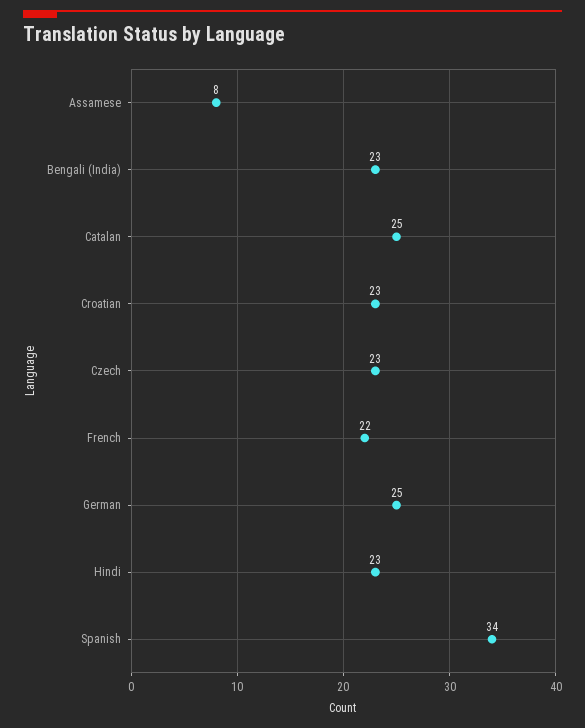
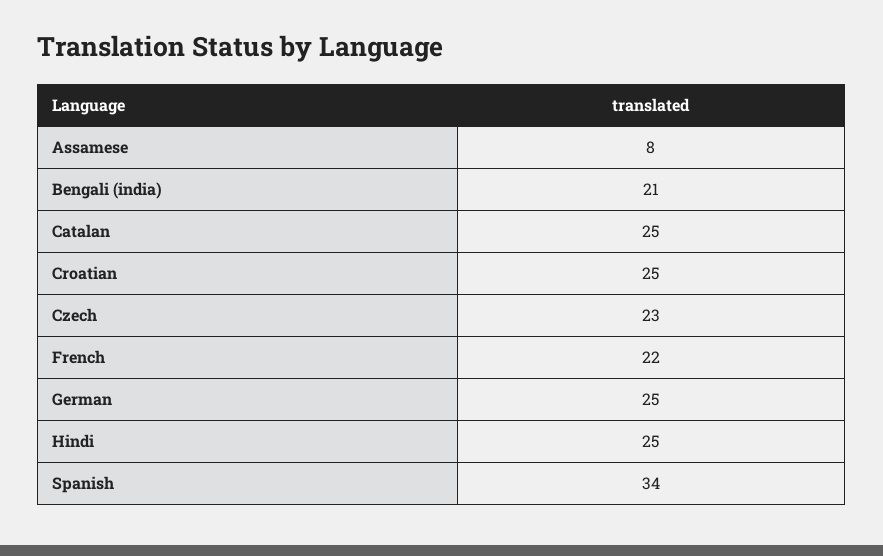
  {
    "Assamese": 8,
-   "Bengali (India)": 23,
+   "Bengali (India)": 21,
    "Catalan": 25,
-   "Croatian": 23,
+   "Croatian": 25,
    "Czech": 23,
    "French": 22,
    "German": 25,
-   "Hindi": 23,
+   "Hindi": 25,
    "Spanish": 34
  }

